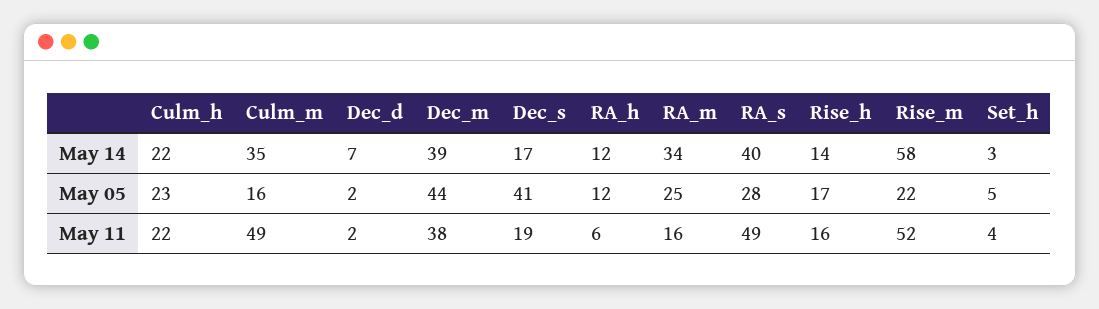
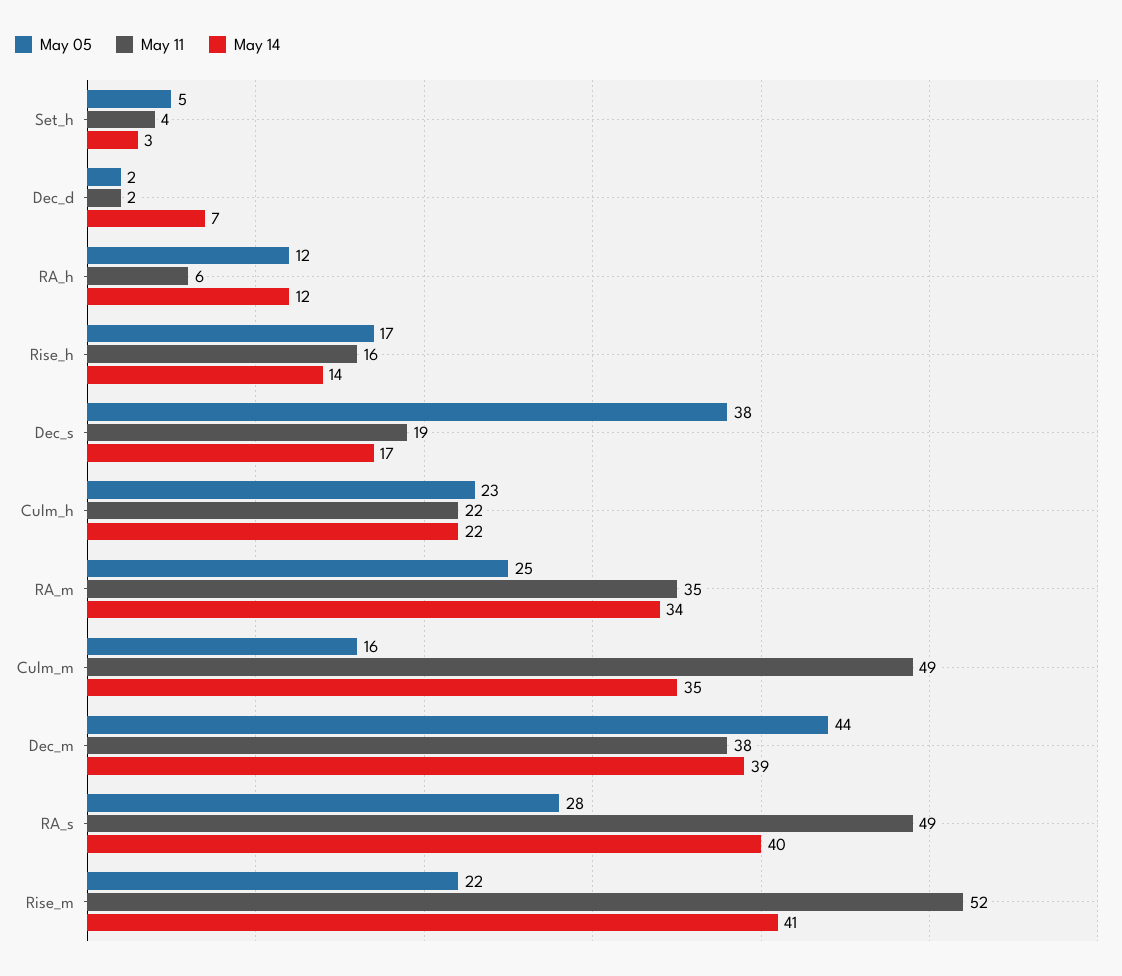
  {
    "May 14": {
      "Culm_h": 22,
      "Culm_m": 35,
      "Dec_d": 7,
      "Dec_m": 39,
      "Dec_s": 17,
      "RA_h": 12,
      "RA_m": 34,
      "RA_s": 40,
      "Rise_h": 14,
-     "Rise_m": 58,
+     "Rise_m": 41,
      "Set_h": 3
    },
    "May 05": {
      "Culm_h": 23,
      "Culm_m": 16,
      "Dec_d": 2,
      "Dec_m": 44,
-     "Dec_s": 41,
+     "Dec_s": 38,
      "RA_h": 12,
      "RA_m": 25,
      "RA_s": 28,
      "Rise_h": 17,
      "Rise_m": 22,
      "Set_h": 5
    },
    "May 11": {
      "Culm_h": 22,
      "Culm_m": 49,
      "Dec_d": 2,
      "Dec_m": 38,
      "Dec_s": 19,
      "RA_h": 6,
-     "RA_m": 16,
+     "RA_m": 35,
      "RA_s": 49,
      "Rise_h": 16,
      "Rise_m": 52,
      "Set_h": 4
    }
  }

